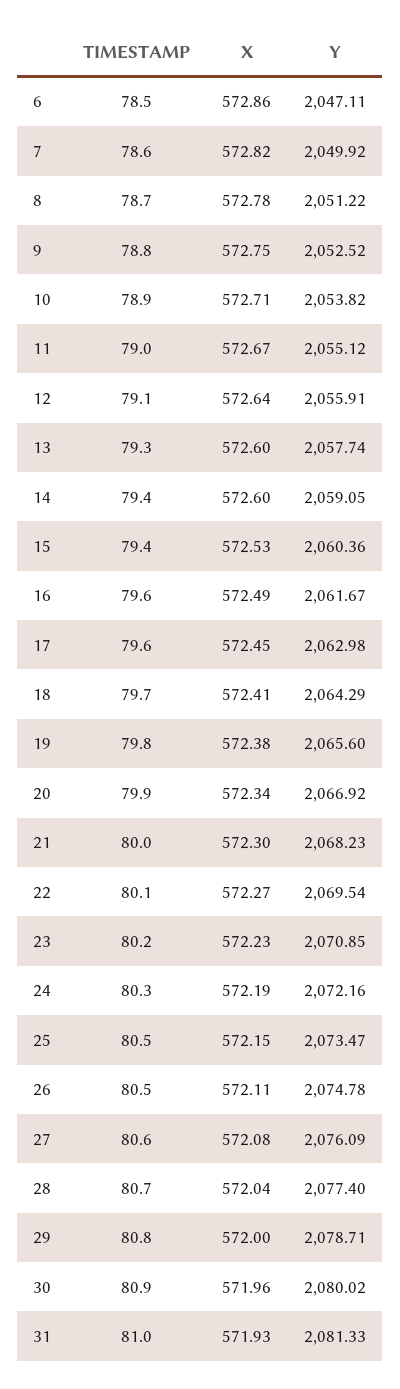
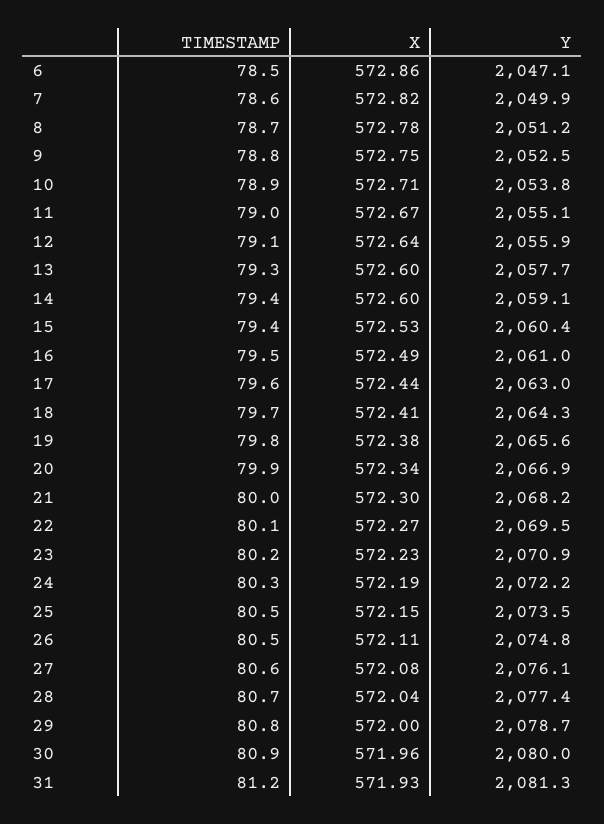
  {
    "TIMESTAMP": {
      "6": 78.5,
      "7": 78.6,
      "8": 78.7,
      "9": 78.8,
      "10": 78.9,
      "11": 79,
      "12": 79.1,
      "13": 79.3,
      "14": 79.4,
      "15": 79.4,
-     "16": 79.6,
+     "16": 79.5,
      "17": 79.6,
      "18": 79.7,
      "19": 79.8,
      "20": 79.9,
      "21": 80,
      "22": 80.1,
      "23": 80.2,
      "24": 80.3,
      "25": 80.5,
      "26": 80.5,
      "27": 80.6,
      "28": 80.7,
      "29": 80.8,
      "30": 80.9,
-     "31": 81
+     "31": 81.2
    },
    "X": {
      "6": 572.86,
      "7": 572.82,
      "8": 572.78,
      "9": 572.75,
      "10": 572.71,
      "11": 572.67,
      "12": 572.64,
      "13": 572.6,
      "14": 572.6,
      "15": 572.53,
      "16": 572.49,
-     "17": 572.45,
+     "17": 572.44,
      "18": 572.41,
      "19": 572.38,
      "20": 572.34,
      "21": 572.3,
      "22": 572.27,
      "23": 572.23,
      "24": 572.19,
      "25": 572.15,
      "26": 572.11,
      "27": 572.08,
      "28": 572.04,
      "29": 572,
      "30": 571.96,
      "31": 571.93
    },
    "Y": {
      "6": 2047.11,
      "7": 2049.92,
      "8": 2051.22,
      "9": 2052.52,
      "10": 2053.82,
      "11": 2055.12,
      "12": 2055.91,
      "13": 2057.74,
      "14": 2059.05,
      "15": 2060.36,
-     "16": 2061.67,
+     "16": 2061,
      "17": 2062.98,
      "18": 2064.29,
      "19": 2065.6,
      "20": 2066.92,
      "21": 2068.23,
      "22": 2069.54,
      "23": 2070.85,
      "24": 2072.16,
      "25": 2073.47,
      "26": 2074.78,
      "27": 2076.09,
      "28": 2077.4,
      "29": 2078.71,
      "30": 2080.02,
      "31": 2081.33
    }
  }

